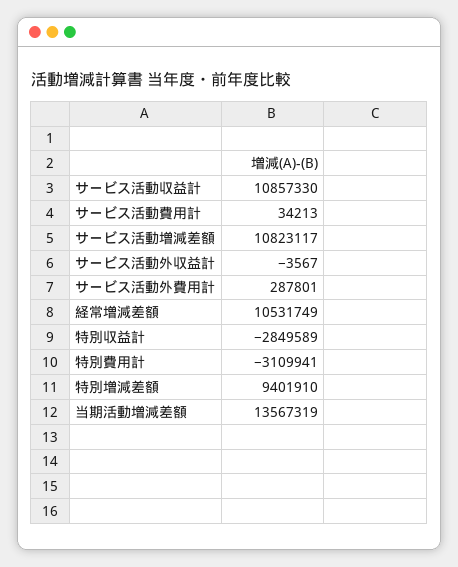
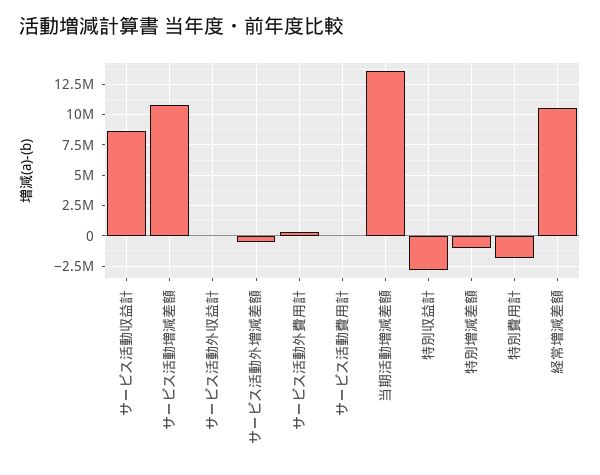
  {
-   "サービス活動収益計": 10857330,
+   "サービス活動収益計": 8500000,
    "サービス活動費用計": 34213,
    "サービス活動増減差額": 10823117,
    "サービス活動外収益計": -3567,
    "サービス活動外費用計": 287801,
    "経常増減差額": 10531749,
    "特別収益計": -2849589,
-   "特別費用計": -3109941,
+   "特別費用計": -2000000,
-   "特別増減差額": 9401910,
+   "特別増減差額": -1000000,
-   "当期活動増減差額": 13567319
+   "当期活動増減差額": 13567319,
+   "サービス活動外増減差額": -500000
  }

